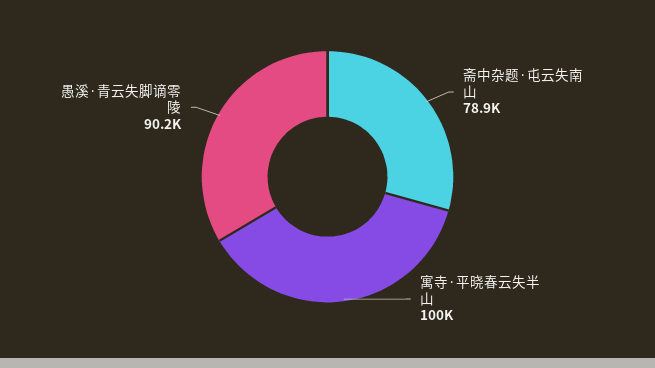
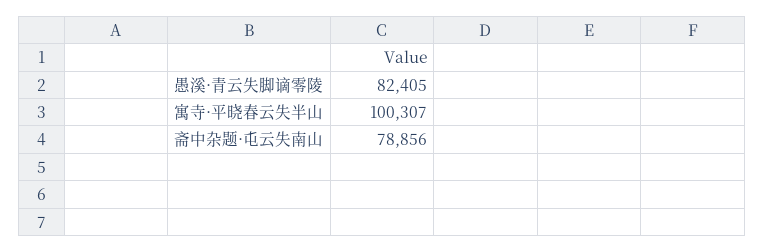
  {
    "斋中杂题·屯云失南山": 78856,
    "寓寺·平晓春云失半山": 100307,
-   "愚溪·青云失脚谪零陵": 90200
+   "愚溪·青云失脚谪零陵": 82405
  }

